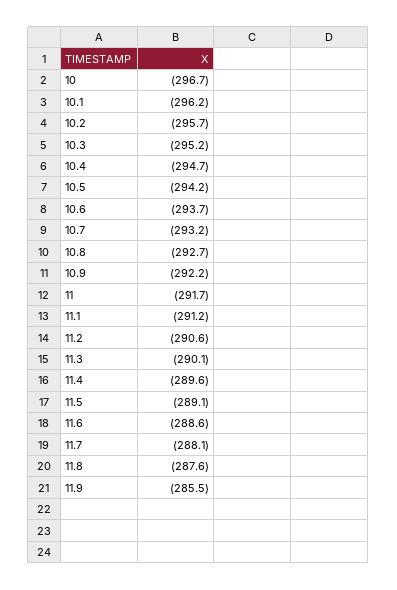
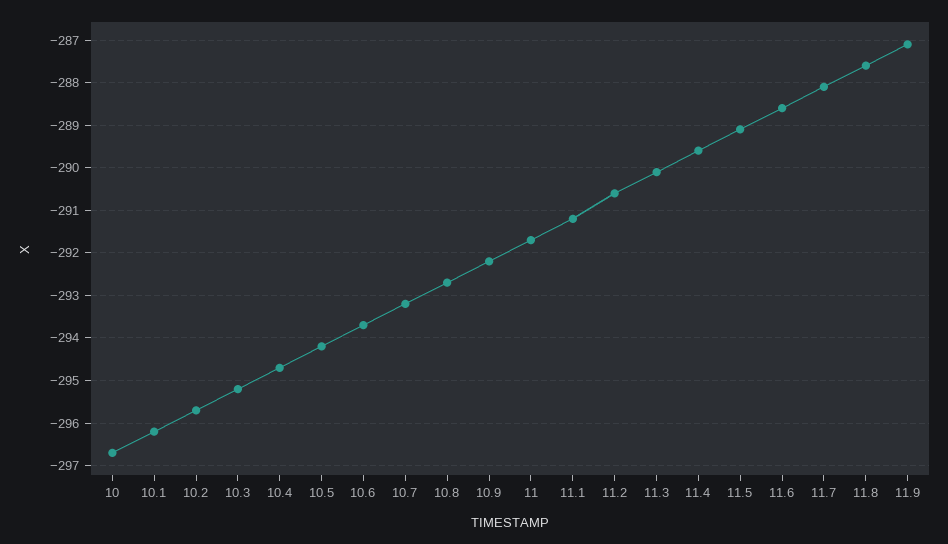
  {
    "10": -296.7,
    "10.1": -296.2,
    "10.2": -295.7,
    "10.3": -295.2,
    "10.4": -294.7,
    "10.5": -294.2,
    "10.6": -293.7,
    "10.7": -293.2,
    "10.8": -292.7,
    "10.9": -292.2,
    "11": -291.7,
    "11.1": -291.2,
    "11.2": -290.6,
    "11.3": -290.1,
    "11.4": -289.6,
    "11.5": -289.1,
    "11.6": -288.6,
    "11.7": -288.1,
    "11.8": -287.6,
-   "11.9": -285.5
+   "11.9": -287
  }

